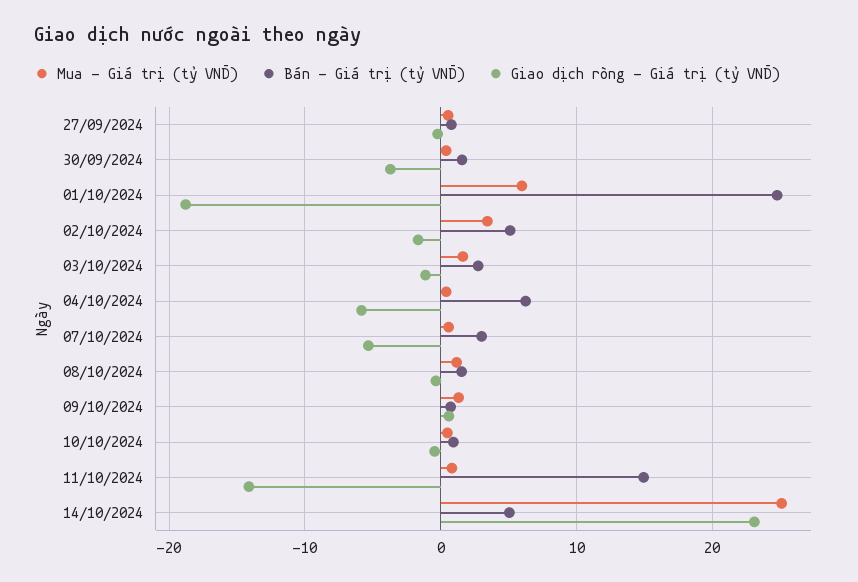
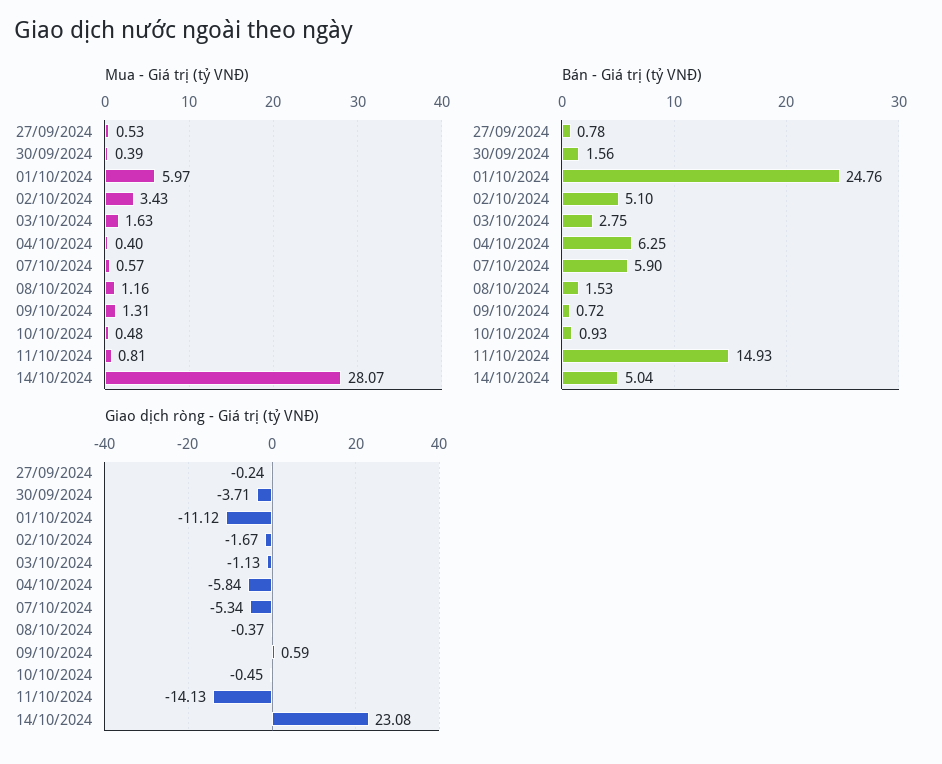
  {
    "Mua - Giá trị (tỷ VNĐ)": {
      "27/09/2024": 0.53,
      "30/09/2024": 0.39,
      "01/10/2024": 5.97,
      "02/10/2024": 3.43,
      "03/10/2024": 1.63,
      "04/10/2024": 0.4,
      "07/10/2024": 0.57,
      "08/10/2024": 1.16,
      "09/10/2024": 1.31,
      "10/10/2024": 0.48,
      "11/10/2024": 0.81,
-     "14/10/2024": 25
+     "14/10/2024": 28.07
    },
    "Bán - Giá trị (tỷ VNĐ)": {
      "27/09/2024": 0.78,
      "30/09/2024": 1.56,
      "01/10/2024": 24.76,
      "02/10/2024": 5.1,
      "03/10/2024": 2.75,
      "04/10/2024": 6.25,
-     "07/10/2024": 3,
+     "07/10/2024": 5.9,
      "08/10/2024": 1.53,
      "09/10/2024": 0.72,
      "10/10/2024": 0.93,
      "11/10/2024": 14.93,
      "14/10/2024": 5.04
    },
    "Giao dịch ròng - Giá trị (tỷ VNĐ)": {
      "27/09/2024": -0.24,
      "30/09/2024": -3.71,
-     "01/10/2024": -19,
+     "01/10/2024": -11.12,
      "02/10/2024": -1.67,
      "03/10/2024": -1.13,
      "04/10/2024": -5.84,
      "07/10/2024": -5.34,
      "08/10/2024": -0.37,
      "09/10/2024": 0.59,
      "10/10/2024": -0.45,
      "11/10/2024": -14.13,
      "14/10/2024": 23.08
    }
  }

